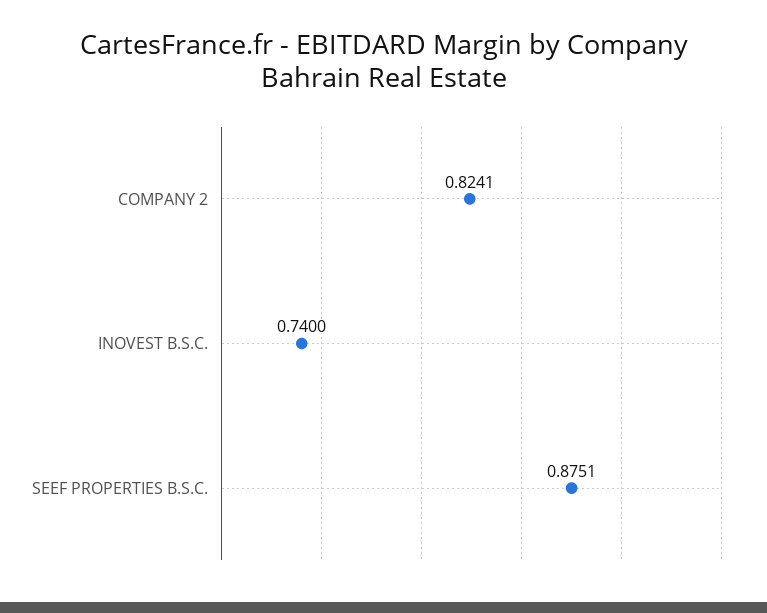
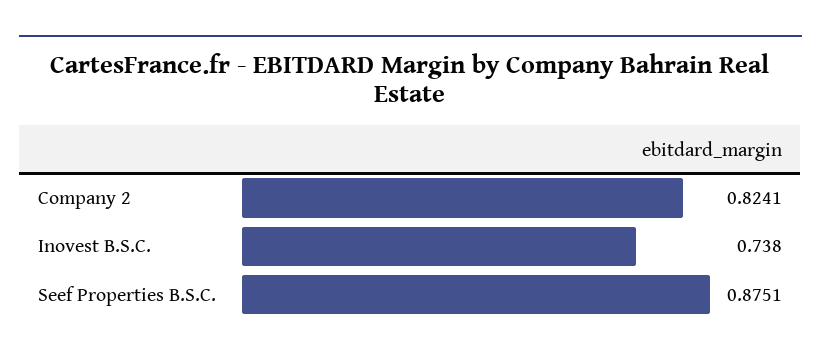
  {
    "COMPANY 2": 0.8241,
-   "INOVEST B.S.C.": 0.74,
+   "INOVEST B.S.C.": 0.738,
    "SEEF PROPERTIES B.S.C.": 0.8751
  }

